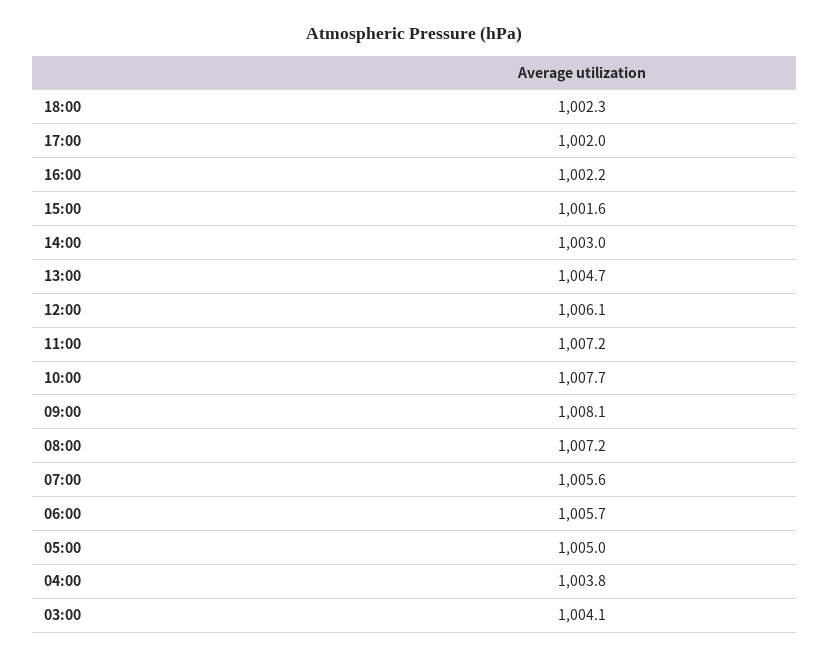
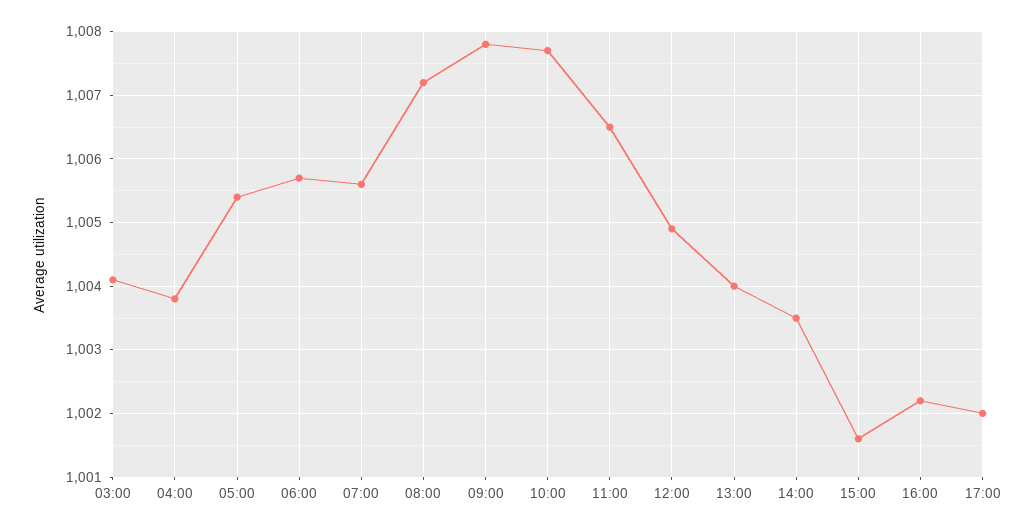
  {
-   "18:00": 1002.3,
    "17:00": 1002,
    "16:00": 1002.2,
    "15:00": 1001.6,
-   "14:00": 1003,
+   "14:00": 1003.5,
-   "13:00": 1004.7,
+   "13:00": 1004,
-   "12:00": 1006.1,
+   "12:00": 1004.9,
-   "11:00": 1007.2,
+   "11:00": 1006.5,
    "10:00": 1007.7,
-   "09:00": 1008.1,
+   "09:00": 1007.8,
    "08:00": 1007.2,
    "07:00": 1005.6,
    "06:00": 1005.7,
-   "05:00": 1005,
+   "05:00": 1005.4,
    "04:00": 1003.8,
    "03:00": 1004.1
  }

